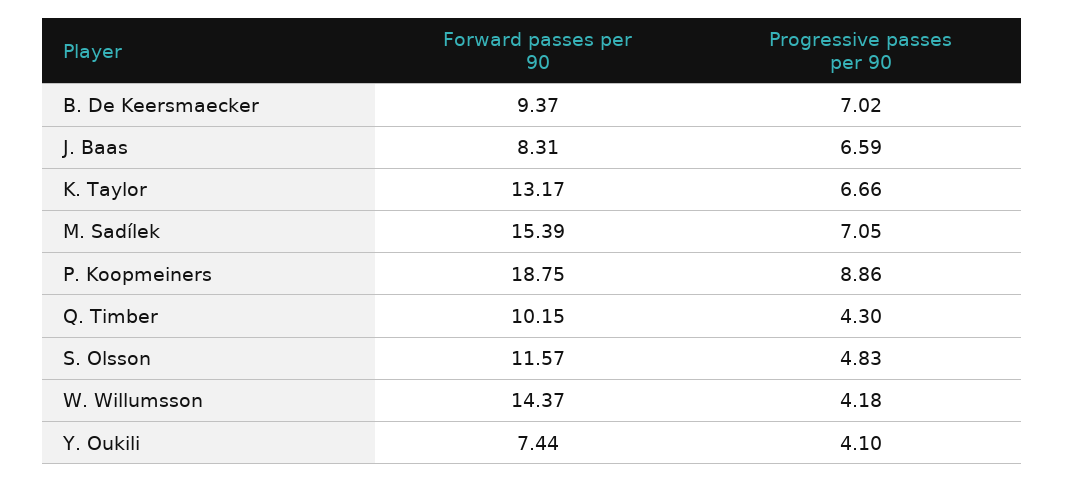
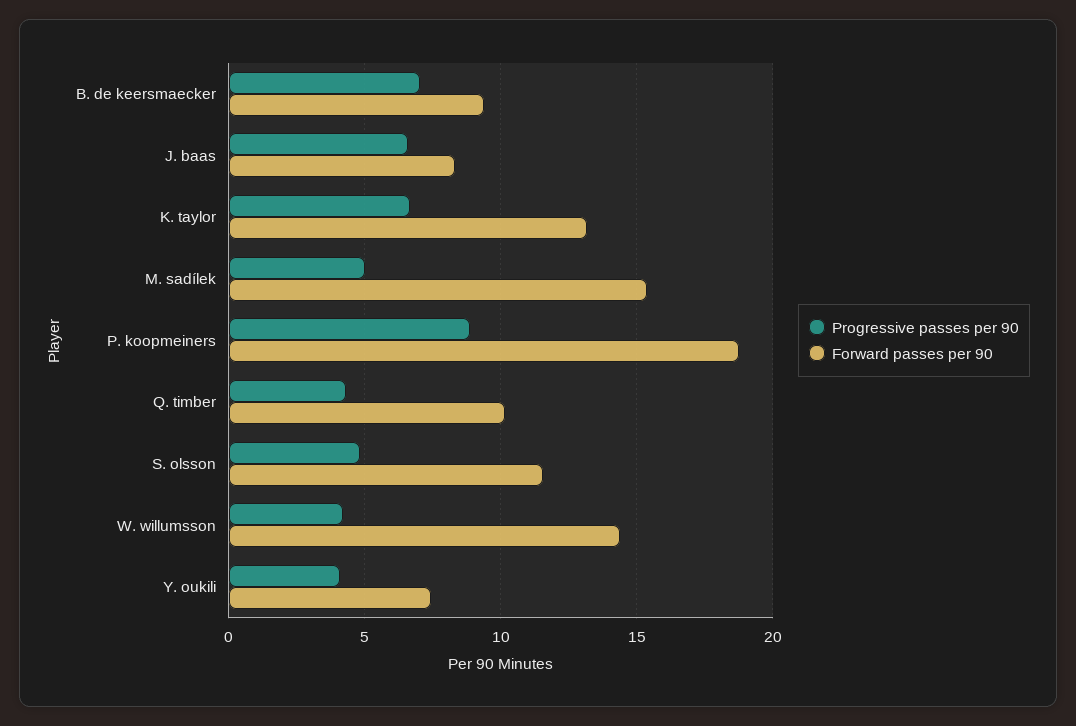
  {
    "Forward passes per 90": {
      "B. De Keersmaecker": 9.37,
      "J. Baas": 8.31,
      "K. Taylor": 13.17,
      "M. Sadílek": 15.39,
      "P. Koopmeiners": 18.75,
      "Q. Timber": 10.15,
      "S. Olsson": 11.57,
      "W. Willumsson": 14.37,
      "Y. Oukili": 7.44
    },
    "Progressive passes per 90": {
      "B. De Keersmaecker": 7.02,
      "J. Baas": 6.59,
      "K. Taylor": 6.66,
-     "M. Sadílek": 7.05,
+     "M. Sadílek": 5,
      "P. Koopmeiners": 8.86,
      "Q. Timber": 4.3,
      "S. Olsson": 4.83,
      "W. Willumsson": 4.18,
      "Y. Oukili": 4.1
    }
  }

